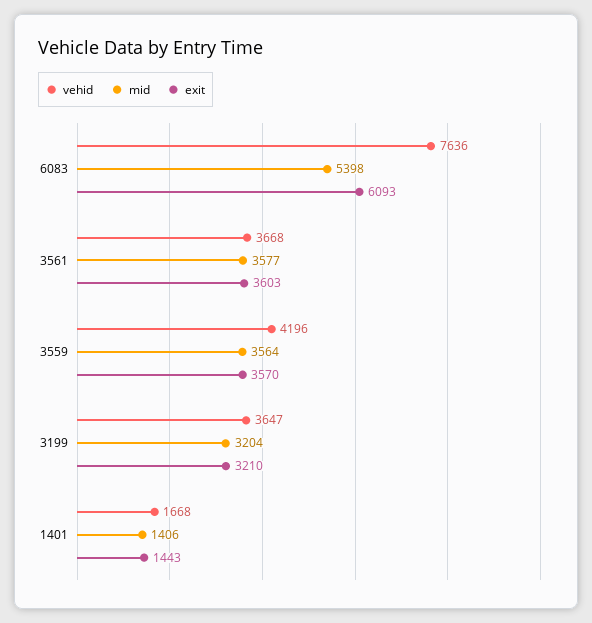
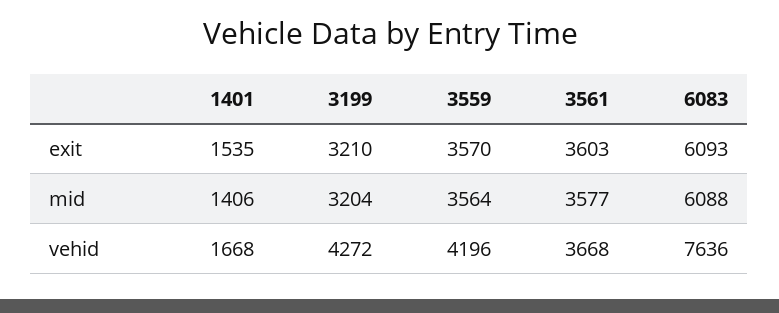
  {
    "vehid": {
      "6083": 7636,
      "3561": 3668,
      "3559": 4196,
-     "3199": 3647,
+     "3199": 4272,
      "1401": 1668
    },
    "mid": {
-     "6083": 5398,
+     "6083": 6088,
      "3561": 3577,
      "3559": 3564,
      "3199": 3204,
      "1401": 1406
    },
    "exit": {
      "6083": 6093,
      "3561": 3603,
      "3559": 3570,
      "3199": 3210,
-     "1401": 1443
+     "1401": 1535
    }
  }

